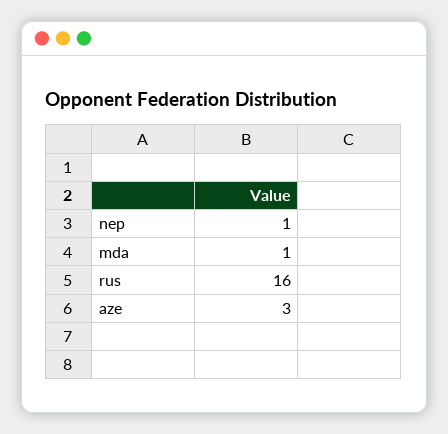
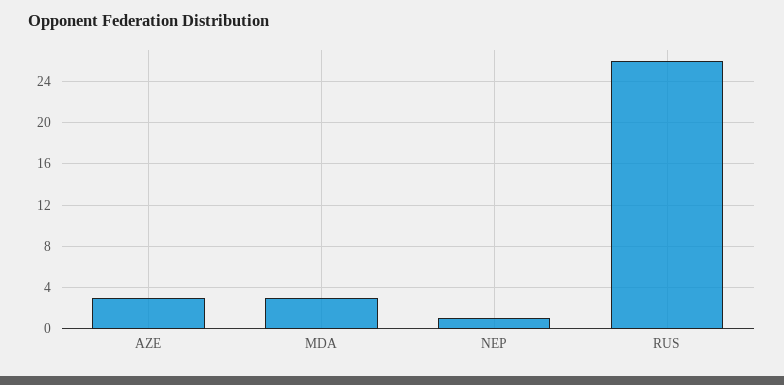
  {
    "nep": 1,
-   "mda": 1,
+   "mda": 3,
-   "rus": 16,
+   "rus": 26,
    "aze": 3
  }

